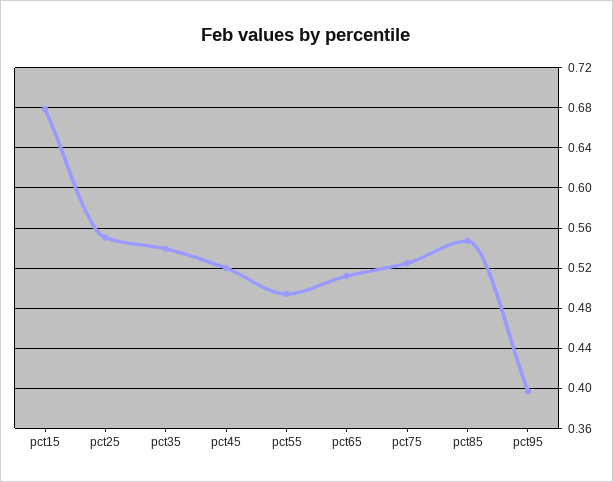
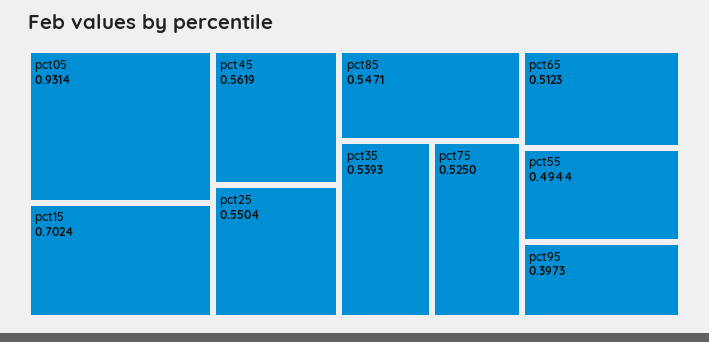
  {
-   "pct15": 0.68,
+   "pct15": 0.7024,
    "pct25": 0.5504,
    "pct35": 0.5393,
-   "pct45": 0.52,
+   "pct45": 0.5619,
    "pct55": 0.4944,
    "pct65": 0.5123,
    "pct75": 0.525,
    "pct85": 0.5471,
-   "pct95": 0.3973
+   "pct95": 0.3973,
+   "pct05": 0.9314
  }

